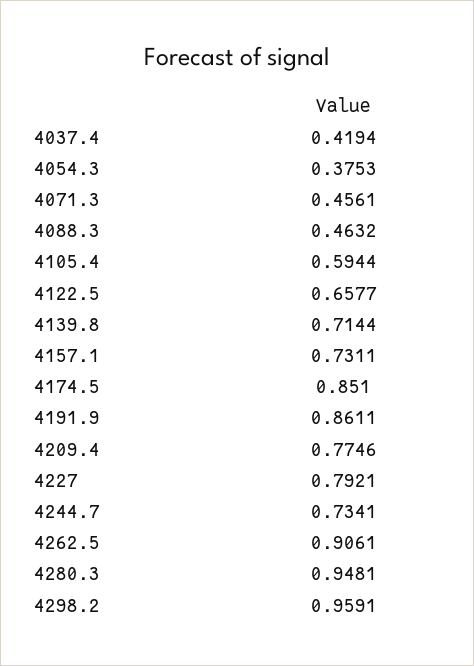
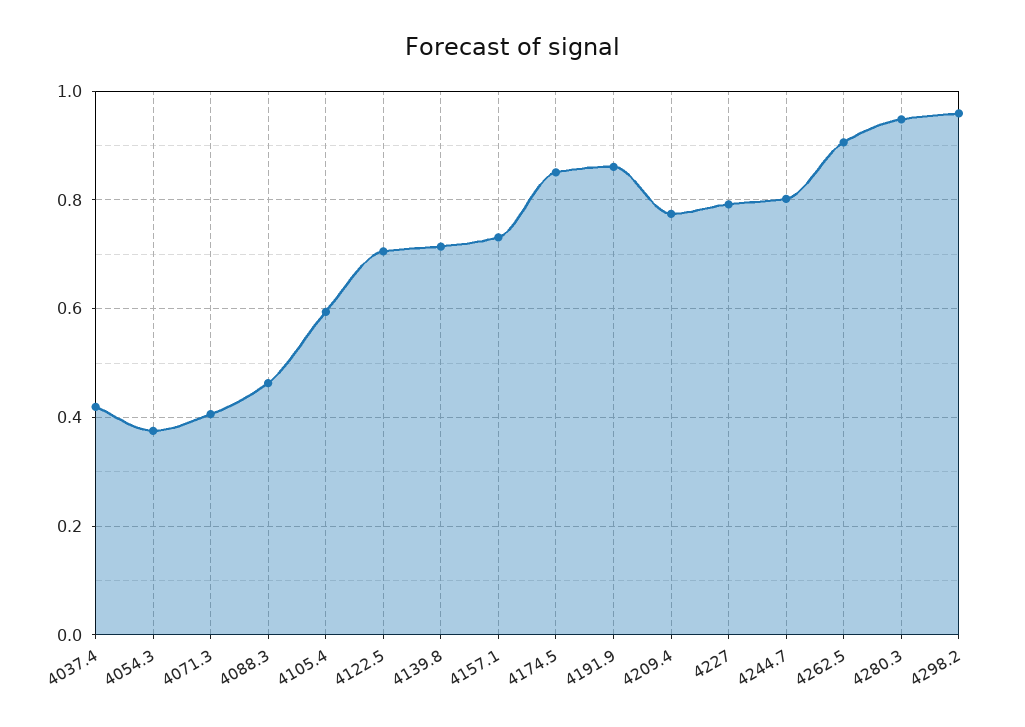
  {
    "4037.4": 0.4194,
    "4054.3": 0.3753,
-   "4071.3": 0.4561,
+   "4071.3": 0.4,
    "4088.3": 0.4632,
    "4105.4": 0.5944,
-   "4122.5": 0.6577,
+   "4122.5": 0.7,
    "4139.8": 0.7144,
    "4157.1": 0.7311,
    "4174.5": 0.851,
    "4191.9": 0.8611,
    "4209.4": 0.7746,
    "4227": 0.7921,
-   "4244.7": 0.7341,
+   "4244.7": 0.8,
    "4262.5": 0.9061,
    "4280.3": 0.9481,
    "4298.2": 0.9591
  }

